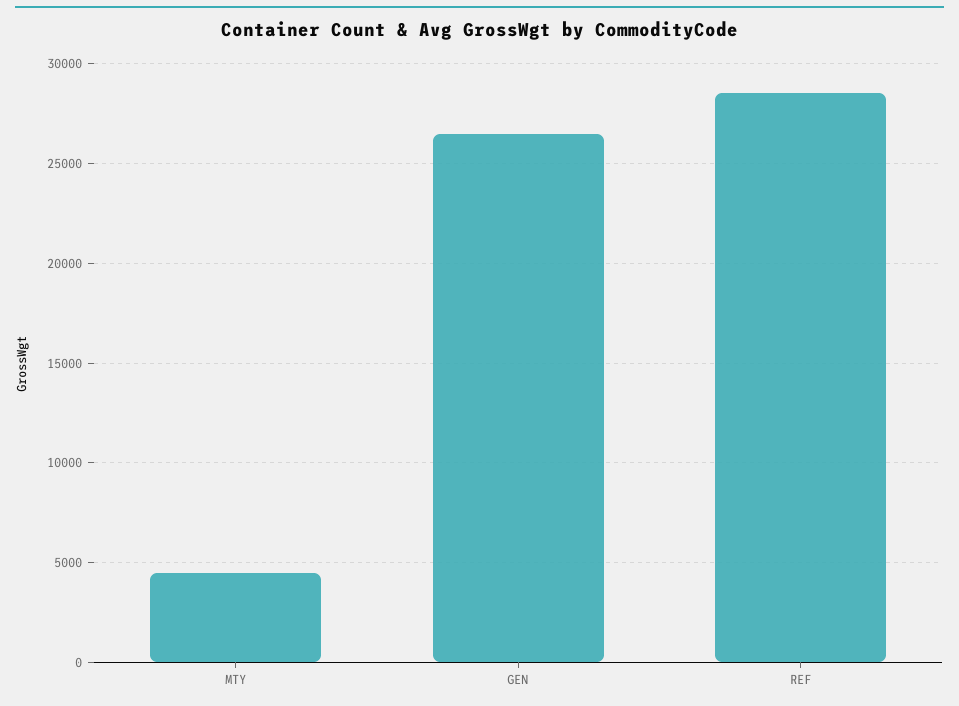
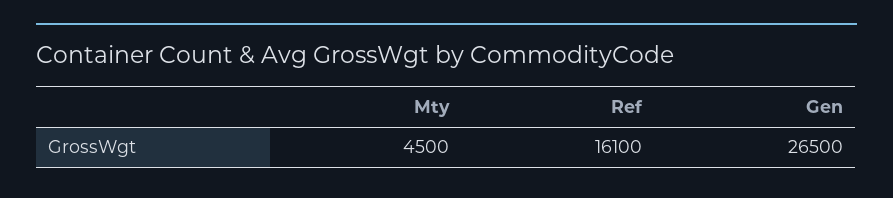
  {
    "MTY": 4500,
    "GEN": 26500,
-   "REF": 28500
+   "REF": 16100
  }

